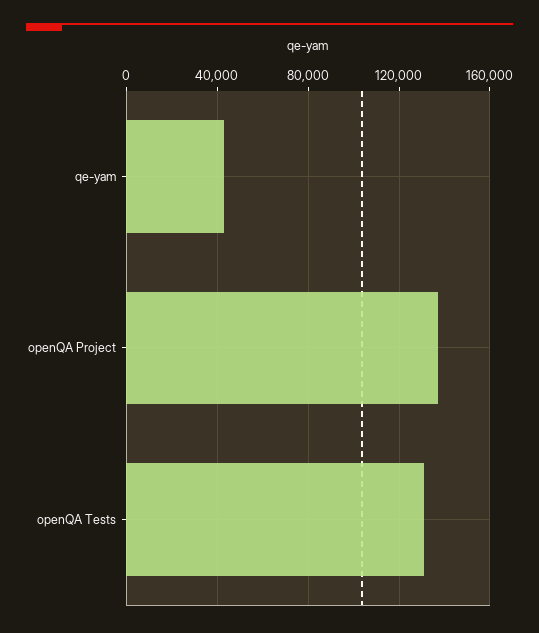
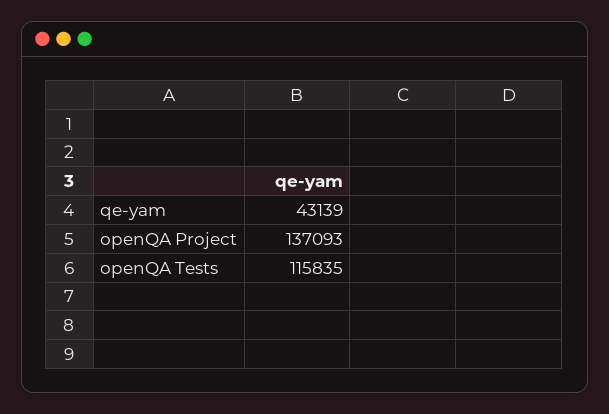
  {
    "qe-yam": 43139,
    "openQA Project": 137093,
-   "openQA Tests": 130000
+   "openQA Tests": 115835
  }

